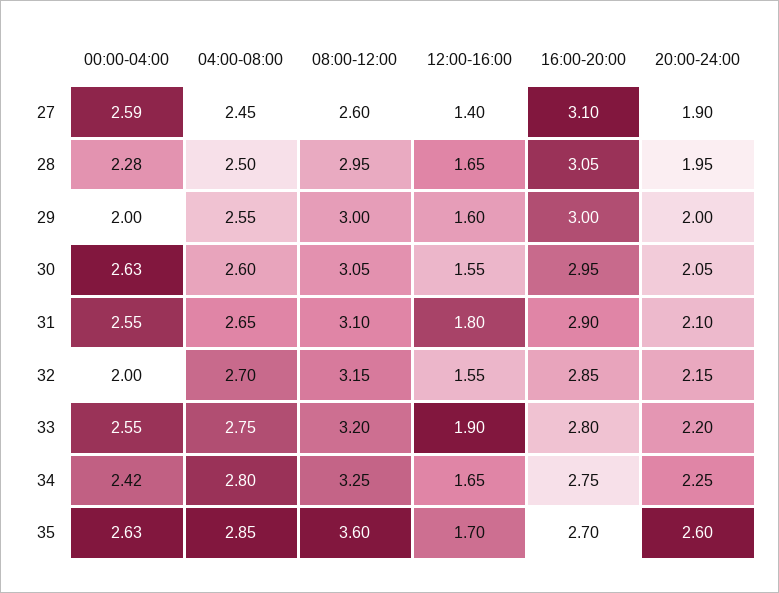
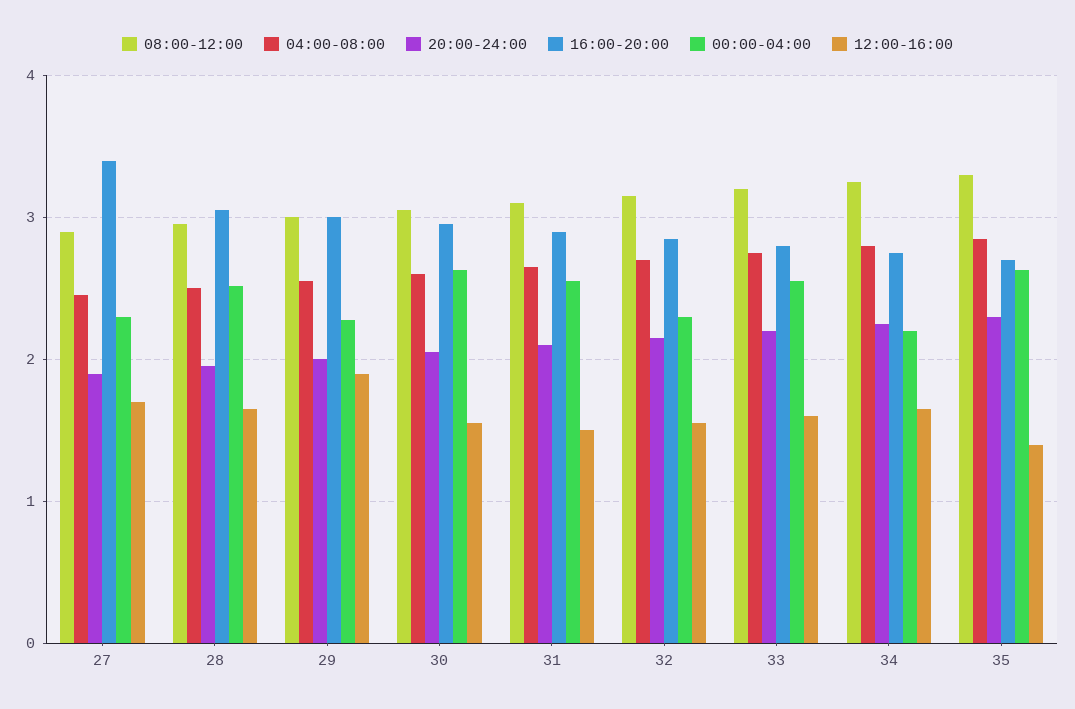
  {
    "00:00-04:00": {
-     "27": 2.59,
+     "27": 2.3,
-     "28": 2.28,
+     "28": 2.5,
-     "29": 2,
+     "29": 2.3,
      "30": 2.63,
      "31": 2.55,
-     "32": 2,
+     "32": 2.3,
      "33": 2.55,
-     "34": 2.42,
+     "34": 2.2,
      "35": 2.63
    },
    "04:00-08:00": {
      "27": 2.45,
      "28": 2.5,
      "29": 2.55,
      "30": 2.6,
      "31": 2.65,
      "32": 2.7,
      "33": 2.75,
      "34": 2.8,
      "35": 2.85
    },
    "08:00-12:00": {
-     "27": 2.6,
+     "27": 2.9,
      "28": 2.95,
      "29": 3,
      "30": 3.05,
      "31": 3.1,
      "32": 3.15,
      "33": 3.2,
      "34": 3.25,
-     "35": 3.6
+     "35": 3.3
    },
    "12:00-16:00": {
-     "27": 1.4,
+     "27": 1.7,
      "28": 1.65,
-     "29": 1.6,
+     "29": 1.9,
      "30": 1.55,
-     "31": 1.8,
+     "31": 1.5,
      "32": 1.55,
-     "33": 1.9,
+     "33": 1.6,
      "34": 1.65,
-     "35": 1.7
+     "35": 1.4
    },
    "16:00-20:00": {
-     "27": 3.1,
+     "27": 3.4,
      "28": 3.05,
      "29": 3,
      "30": 2.95,
      "31": 2.9,
      "32": 2.85,
      "33": 2.8,
      "34": 2.75,
      "35": 2.7
    },
    "20:00-24:00": {
      "27": 1.9,
      "28": 1.95,
      "29": 2,
      "30": 2.05,
      "31": 2.1,
      "32": 2.15,
      "33": 2.2,
      "34": 2.25,
-     "35": 2.6
+     "35": 2.3
    }
  }

